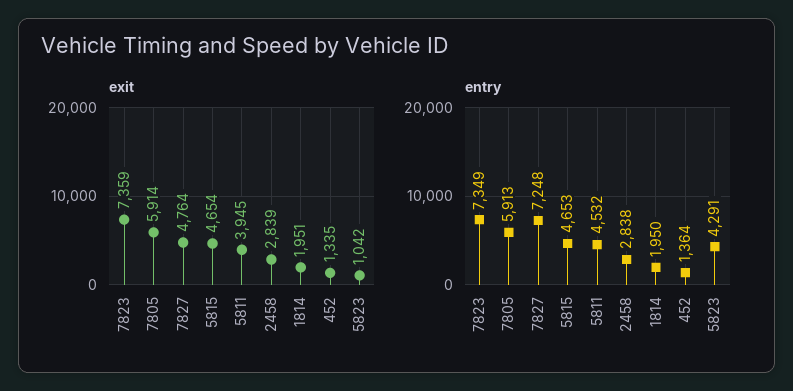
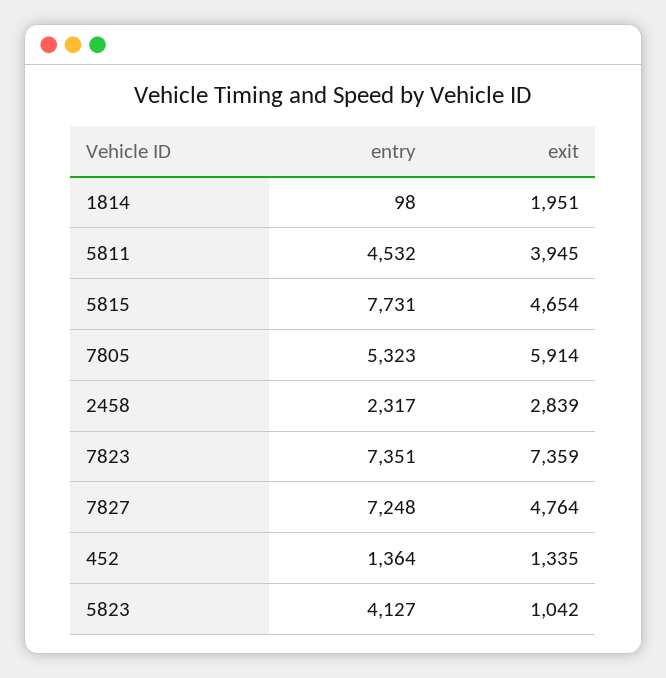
  {
    "exit": {
      "7823": 7359,
      "7805": 5914,
      "7827": 4764,
      "5815": 4654,
      "5811": 3945,
      "2458": 2839,
      "1814": 1951,
      "452": 1335,
      "5823": 1042
    },
    "entry": {
-     "7823": 7349,
+     "7823": 7351,
-     "7805": 5913,
+     "7805": 5323,
      "7827": 7248,
-     "5815": 4653,
+     "5815": 7731,
      "5811": 4532,
-     "2458": 2838,
+     "2458": 2317,
-     "1814": 1950,
+     "1814": 98,
      "452": 1364,
-     "5823": 4291
+     "5823": 4127
    }
  }

